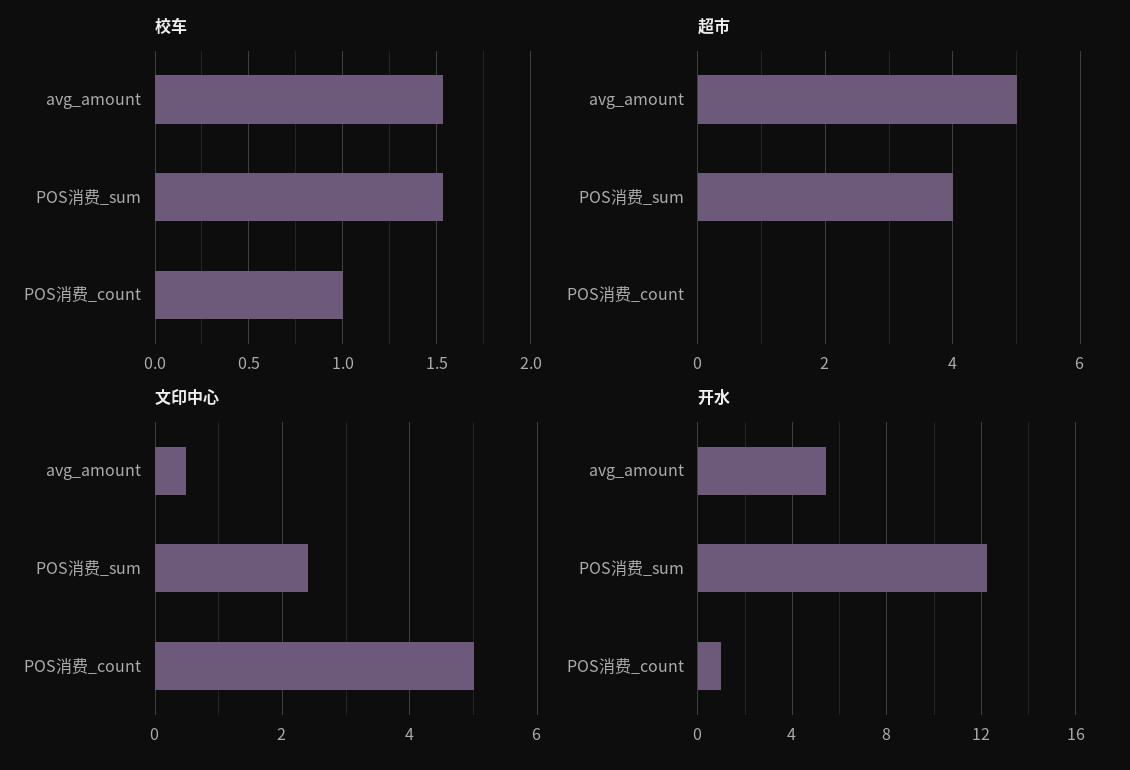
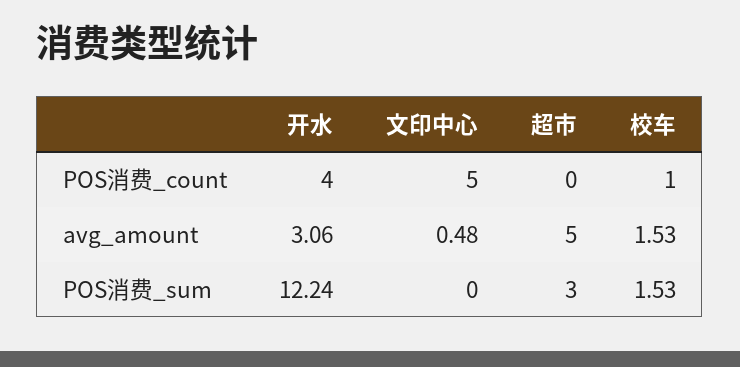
  {
    "校车": {
      "avg_amount": 1.53,
      "POS消费_sum": 1.53,
      "POS消费_count": 1
    },
    "超市": {
      "avg_amount": 5,
-     "POS消费_sum": 4,
+     "POS消费_sum": 3,
      "POS消费_count": 0
    },
    "文印中心": {
      "avg_amount": 0.48,
-     "POS消费_sum": 2.4,
+     "POS消费_sum": 0,
      "POS消费_count": 5
    },
    "开水": {
-     "avg_amount": 5.5,
+     "avg_amount": 3.06,
      "POS消费_sum": 12.24,
-     "POS消费_count": 1
+     "POS消费_count": 4
    }
  }

